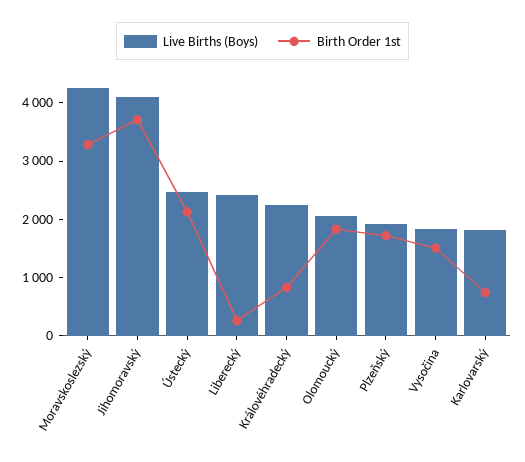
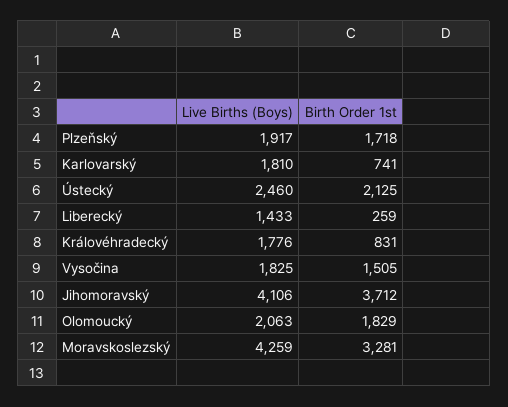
  {
    "Live Births (Boys)": {
      "Moravskoslezský": 4259,
      "Jihomoravský": 4106,
      "Ústecký": 2460,
-     "Liberecký": 2400,
+     "Liberecký": 1433,
-     "Královéhradecký": 2200,
+     "Královéhradecký": 1776,
      "Olomoucký": 2063,
      "Plzeňský": 1917,
      "Vysočina": 1825,
      "Karlovarský": 1810
    },
    "Birth Order 1st": {
      "Moravskoslezský": 3281,
      "Jihomoravský": 3712,
      "Ústecký": 2125,
      "Liberecký": 259,
      "Královéhradecký": 831,
      "Olomoucký": 1829,
      "Plzeňský": 1718,
      "Vysočina": 1505,
      "Karlovarský": 741
    }
  }

